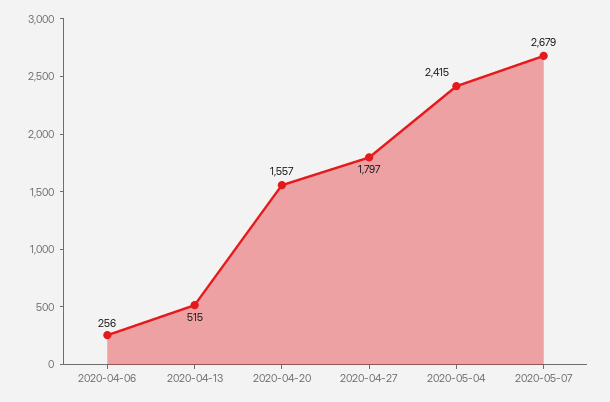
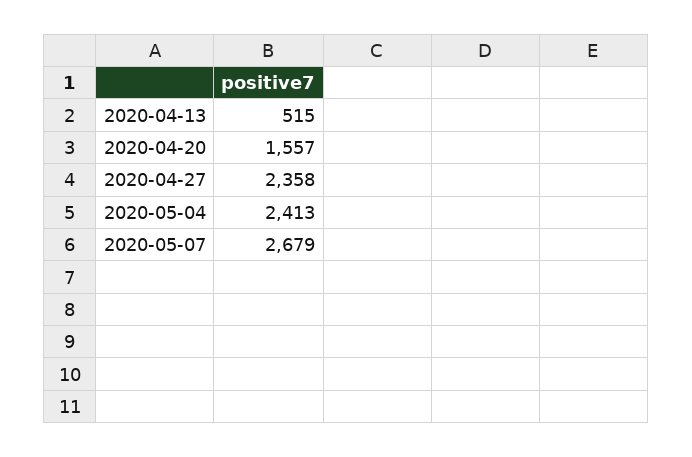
  {
-   "2020-04-06": 256,
    "2020-04-13": 515,
    "2020-04-20": 1557,
-   "2020-04-27": 1797,
+   "2020-04-27": 2358,
-   "2020-05-04": 2415,
+   "2020-05-04": 2413,
    "2020-05-07": 2679
  }

